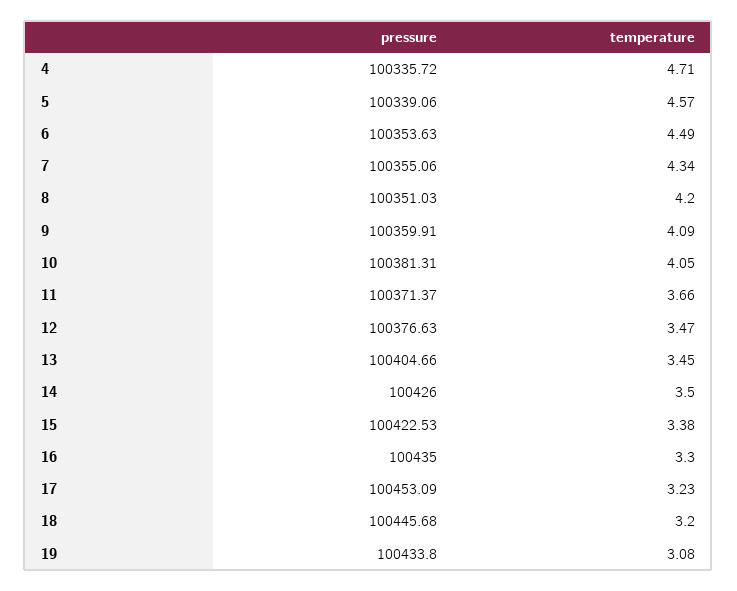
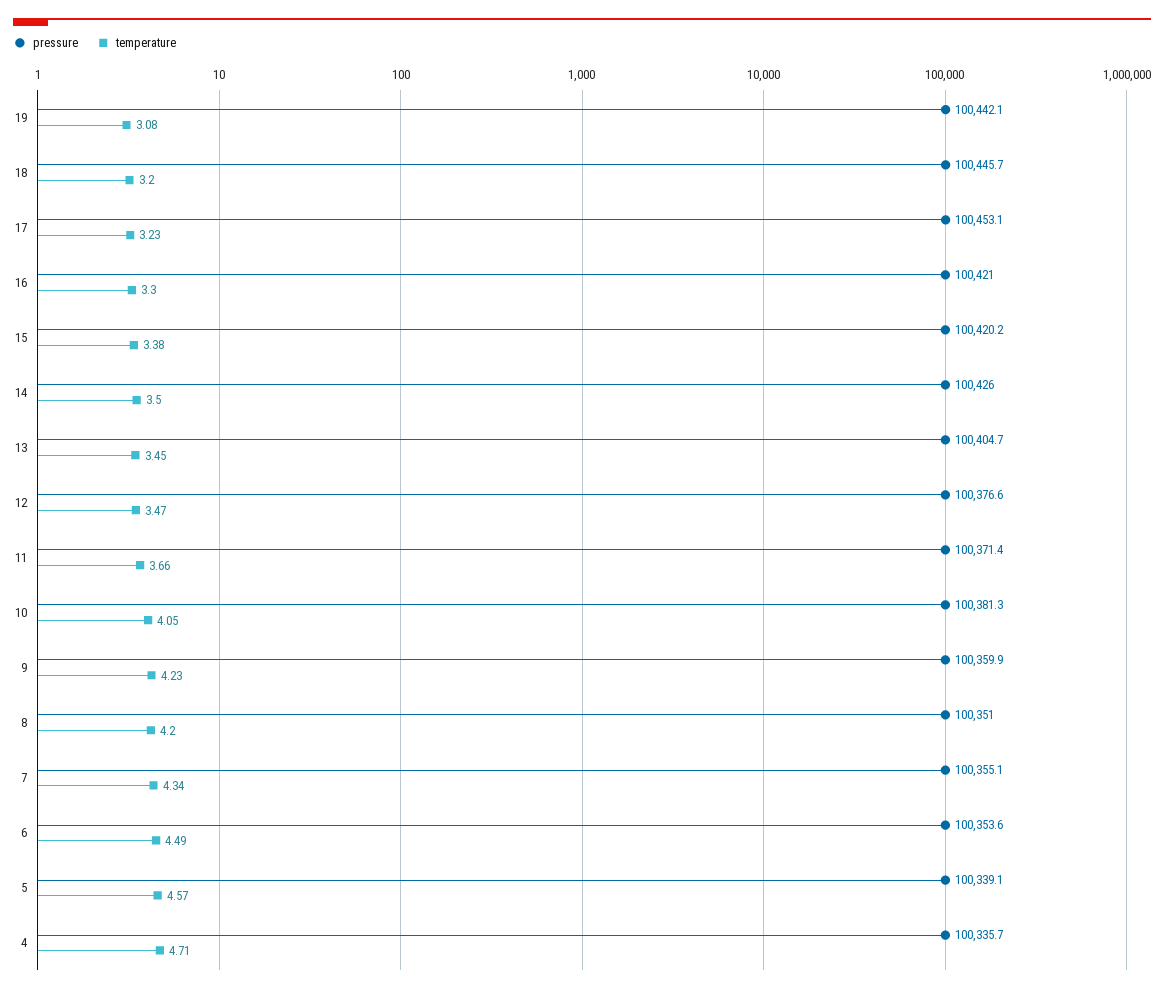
  {
    "pressure": {
      "4": 100335.72,
      "5": 100339.06,
      "6": 100353.63,
      "7": 100355.06,
      "8": 100351.03,
      "9": 100359.91,
      "10": 100381.31,
      "11": 100371.37,
      "12": 100376.63,
      "13": 100404.66,
      "14": 100426,
-     "15": 100422.53,
+     "15": 100420.2,
-     "16": 100435,
+     "16": 100421,
      "17": 100453.09,
      "18": 100445.68,
-     "19": 100433.8
+     "19": 100442.1
    },
    "temperature": {
      "4": 4.71,
      "5": 4.57,
      "6": 4.49,
      "7": 4.34,
      "8": 4.2,
-     "9": 4.09,
+     "9": 4.23,
      "10": 4.05,
      "11": 3.66,
      "12": 3.47,
      "13": 3.45,
      "14": 3.5,
      "15": 3.38,
      "16": 3.3,
      "17": 3.23,
      "18": 3.2,
      "19": 3.08
    }
  }

